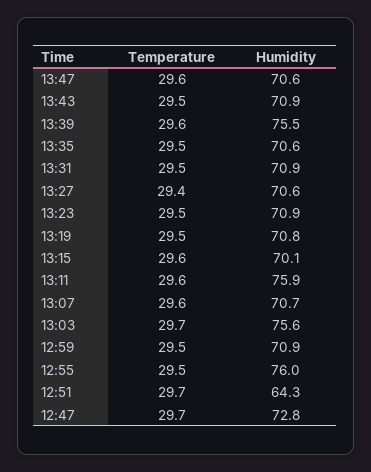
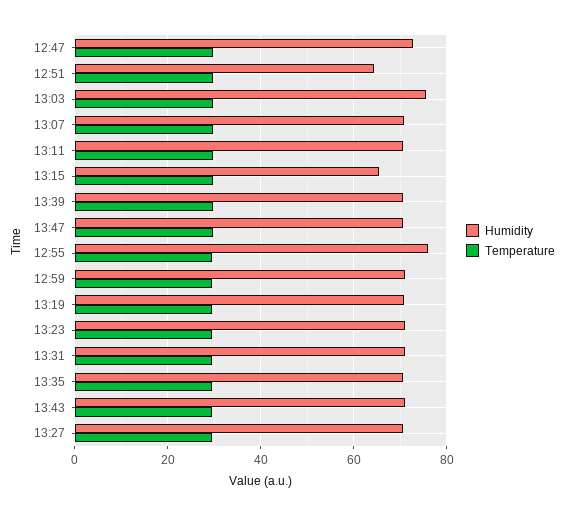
  {
    "Temperature": {
      "13:47": 29.6,
      "13:43": 29.5,
      "13:39": 29.6,
      "13:35": 29.5,
      "13:31": 29.5,
      "13:27": 29.4,
      "13:23": 29.5,
      "13:19": 29.5,
      "13:15": 29.6,
      "13:11": 29.6,
      "13:07": 29.6,
      "13:03": 29.7,
      "12:59": 29.5,
      "12:55": 29.5,
      "12:51": 29.7,
      "12:47": 29.7
    },
    "Humidity": {
      "13:47": 70.6,
      "13:43": 70.9,
-     "13:39": 75.5,
+     "13:39": 70,
      "13:35": 70.6,
      "13:31": 70.9,
      "13:27": 70.6,
      "13:23": 70.9,
      "13:19": 70.8,
-     "13:15": 70.1,
+     "13:15": 66,
-     "13:11": 75.9,
+     "13:11": 70,
      "13:07": 70.7,
      "13:03": 75.6,
      "12:59": 70.9,
      "12:55": 76,
      "12:51": 64.3,
      "12:47": 72.8
    }
  }

